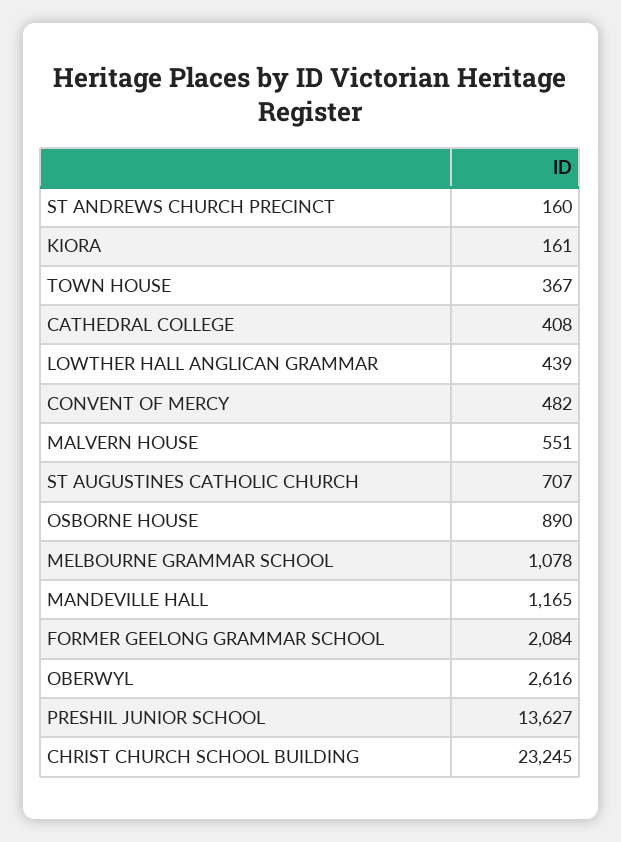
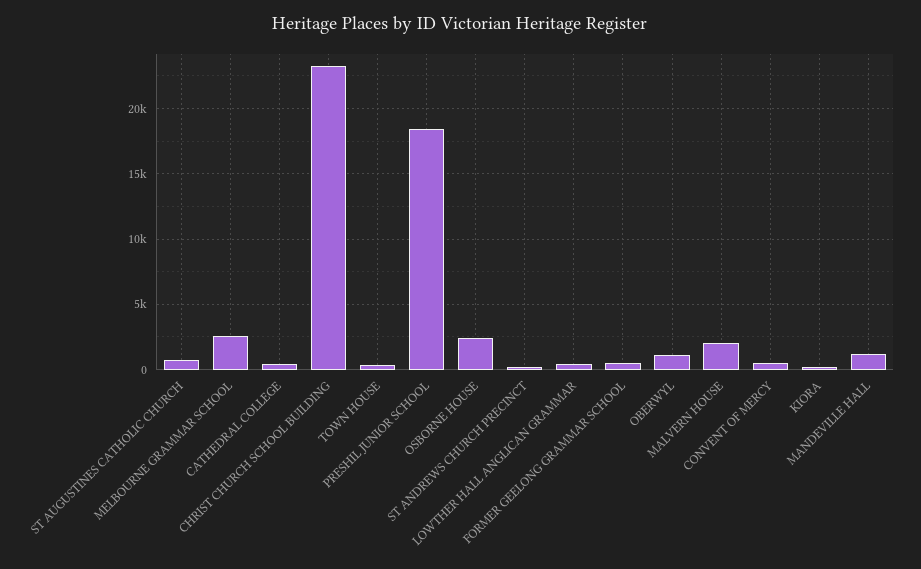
  {
    "ST ANDREWS CHURCH PRECINCT": 160,
    "KIORA": 161,
    "TOWN HOUSE": 367,
    "CATHEDRAL COLLEGE": 408,
    "LOWTHER HALL ANGLICAN GRAMMAR": 439,
    "CONVENT OF MERCY": 482,
-   "MALVERN HOUSE": 551,
+   "MALVERN HOUSE": 2000,
    "ST AUGUSTINES CATHOLIC CHURCH": 707,
-   "OSBORNE HOUSE": 890,
+   "OSBORNE HOUSE": 2500,
-   "MELBOURNE GRAMMAR SCHOOL": 1078,
+   "MELBOURNE GRAMMAR SCHOOL": 2500,
    "MANDEVILLE HALL": 1165,
-   "FORMER GEELONG GRAMMAR SCHOOL": 2084,
+   "FORMER GEELONG GRAMMAR SCHOOL": 500,
-   "OBERWYL": 2616,
+   "OBERWYL": 1000,
-   "PRESHIL JUNIOR SCHOOL": 13627,
+   "PRESHIL JUNIOR SCHOOL": 18500,
    "CHRIST CHURCH SCHOOL BUILDING": 23245
  }

